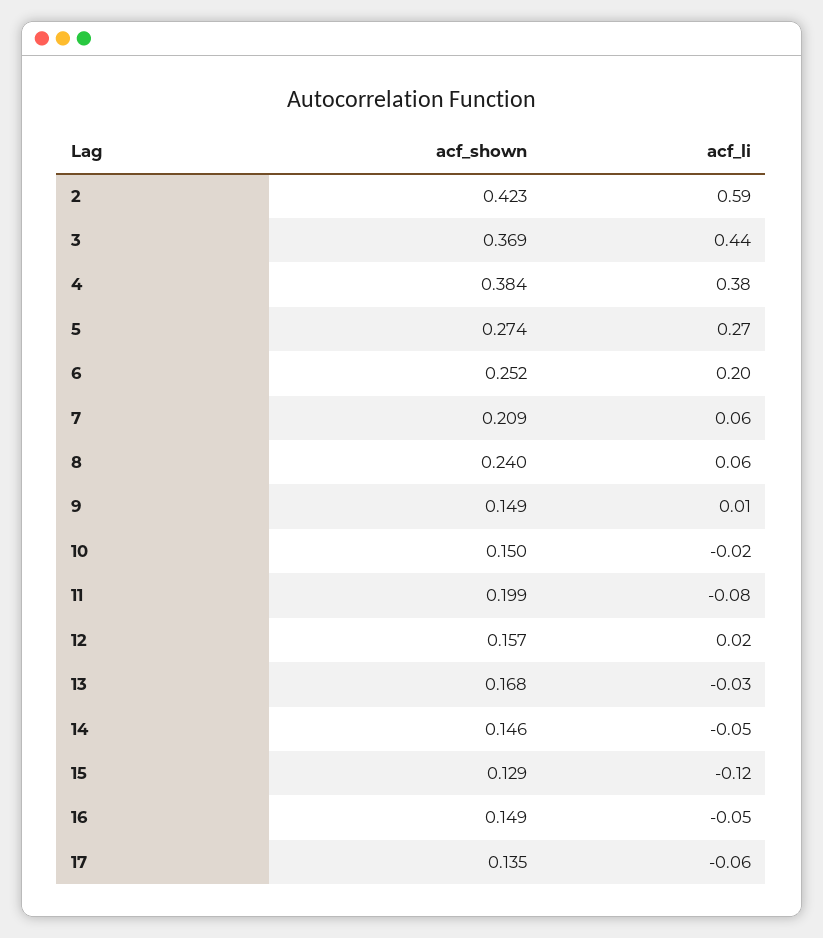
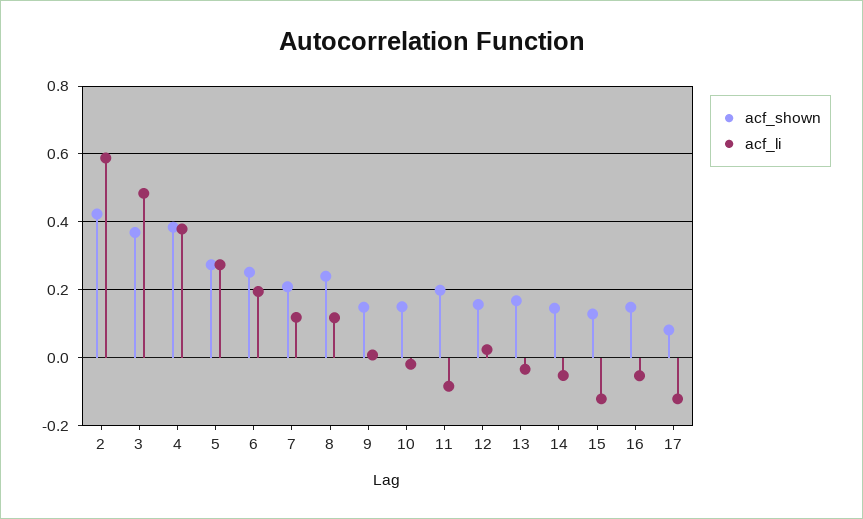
  {
    "acf_shown": {
      "2": 0.423,
      "3": 0.369,
      "4": 0.384,
      "5": 0.274,
      "6": 0.252,
      "7": 0.209,
      "8": 0.24,
      "9": 0.149,
      "10": 0.15,
      "11": 0.199,
      "12": 0.157,
      "13": 0.168,
      "14": 0.146,
      "15": 0.129,
      "16": 0.149,
-     "17": 0.135
+     "17": 0.08
    },
    "acf_li": {
      "2": 0.59,
-     "3": 0.44,
+     "3": 0.48,
      "4": 0.38,
      "5": 0.27,
      "6": 0.2,
-     "7": 0.06,
+     "7": 0.12,
-     "8": 0.06,
+     "8": 0.12,
      "9": 0.01,
      "10": -0.02,
      "11": -0.08,
      "12": 0.02,
      "13": -0.03,
      "14": -0.05,
      "15": -0.12,
      "16": -0.05,
-     "17": -0.06
+     "17": -0.12
    }
  }

